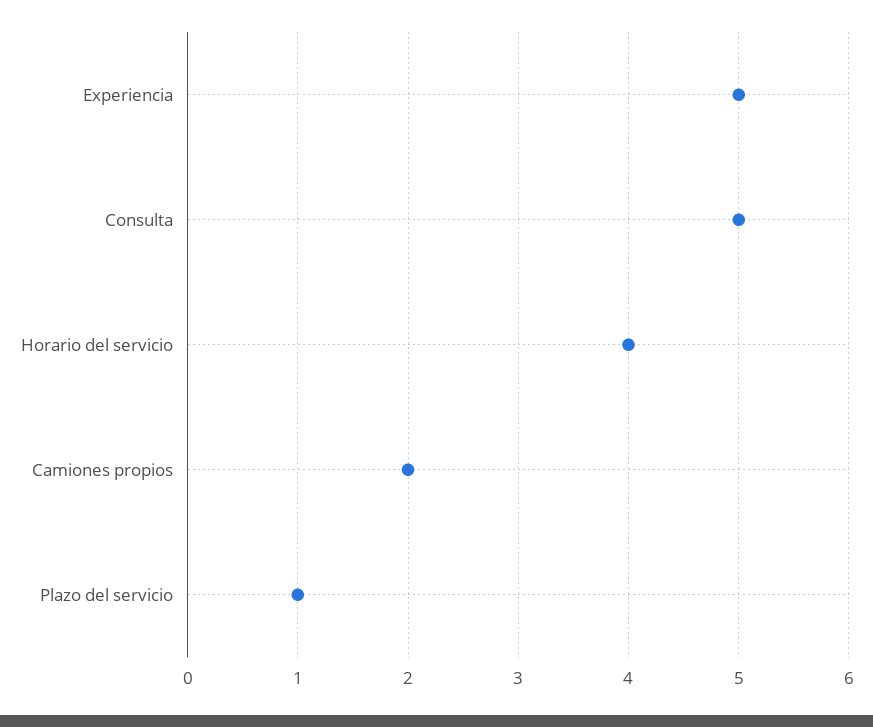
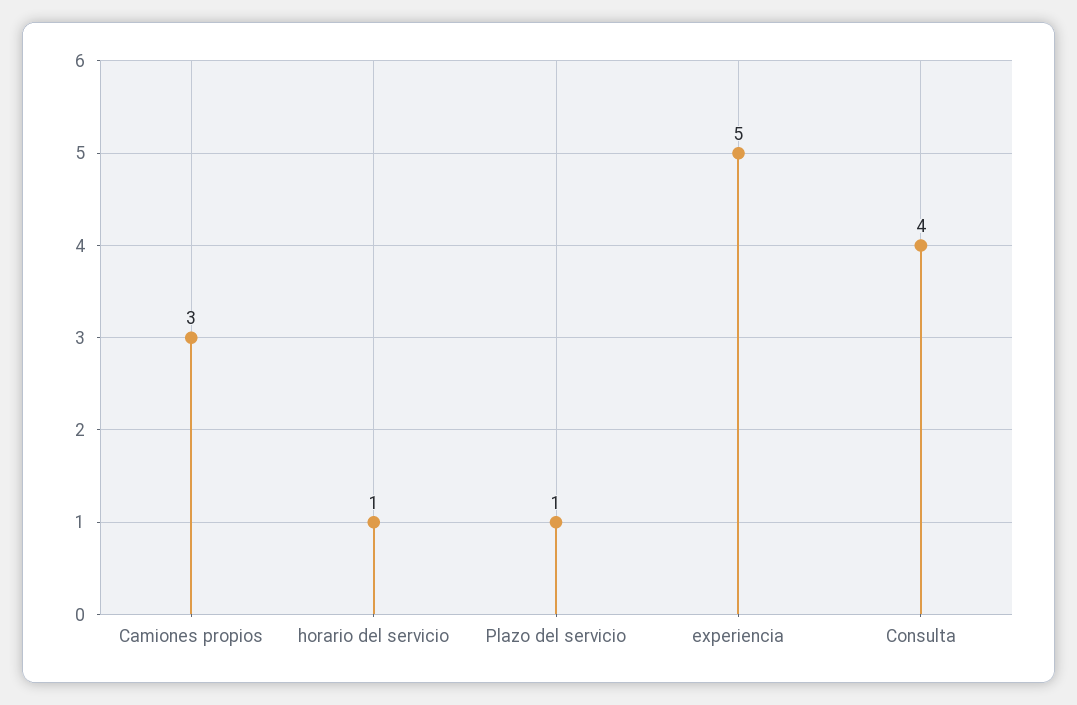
  {
    "Experiencia": 5,
-   "Consulta": 5,
+   "Consulta": 4,
-   "Horario del servicio": 4,
+   "Horario del servicio": 1,
-   "Camiones propios": 2,
+   "Camiones propios": 3,
    "Plazo del servicio": 1
  }

